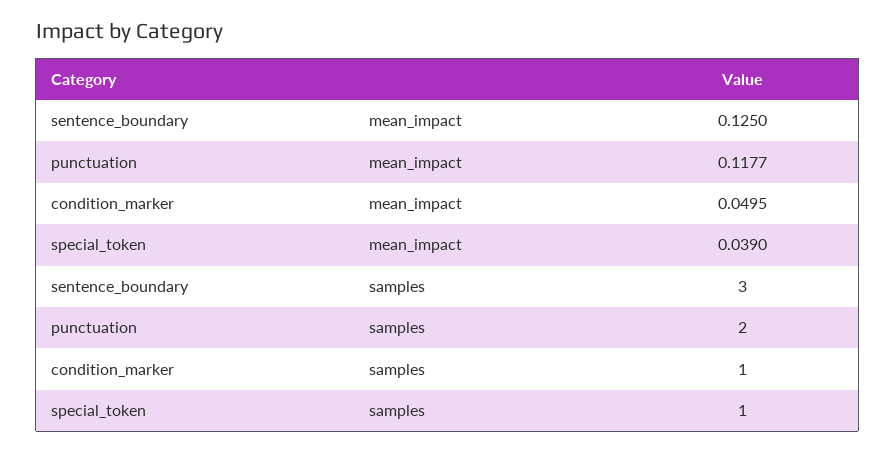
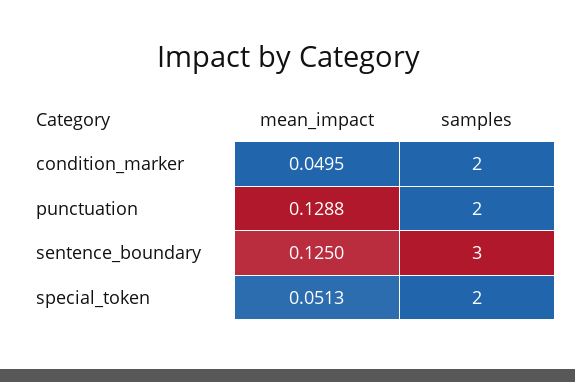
  {
    "sentence_boundary": {
      "mean_impact": 0.125,
      "samples": 3
    },
    "punctuation": {
-     "mean_impact": 0.1177,
+     "mean_impact": 0.1288,
      "samples": 2
    },
    "condition_marker": {
      "mean_impact": 0.0495,
-     "samples": 1
+     "samples": 2
    },
    "special_token": {
-     "mean_impact": 0.039,
+     "mean_impact": 0.0513,
-     "samples": 1
+     "samples": 2
    }
  }

